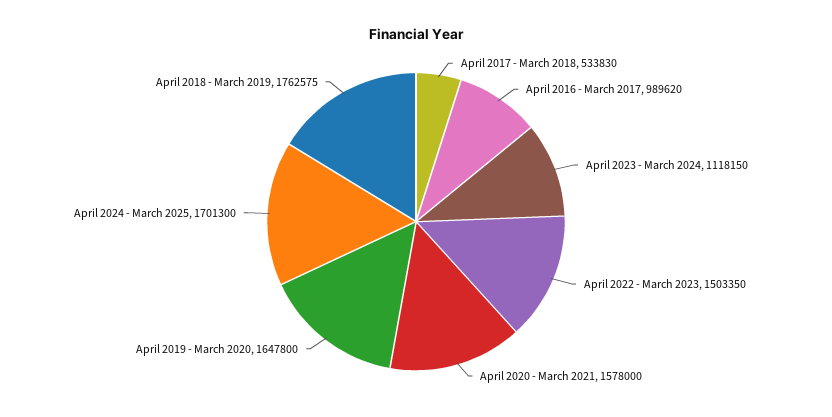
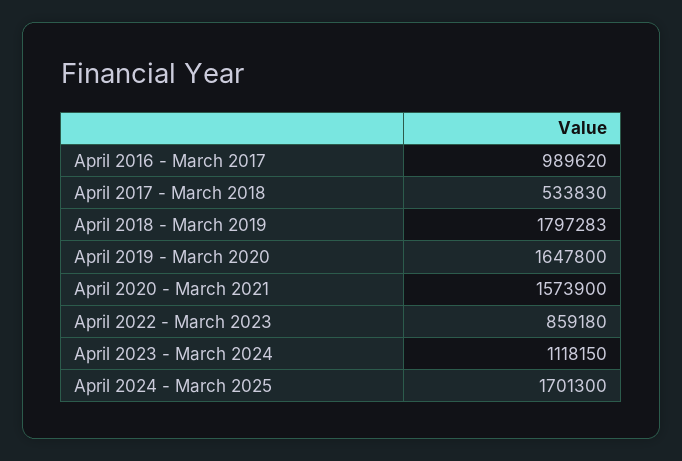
  {
    "April 2017 - March 2018": 533830,
    "April 2016 - March 2017": 989620,
    "April 2023 - March 2024": 1118150,
-   "April 2022 - March 2023": 1503350,
+   "April 2022 - March 2023": 859180,
-   "April 2020 - March 2021": 1578000,
+   "April 2020 - March 2021": 1573900,
    "April 2019 - March 2020": 1647800,
    "April 2024 - March 2025": 1701300,
-   "April 2018 - March 2019": 1762575
+   "April 2018 - March 2019": 1797283
  }

